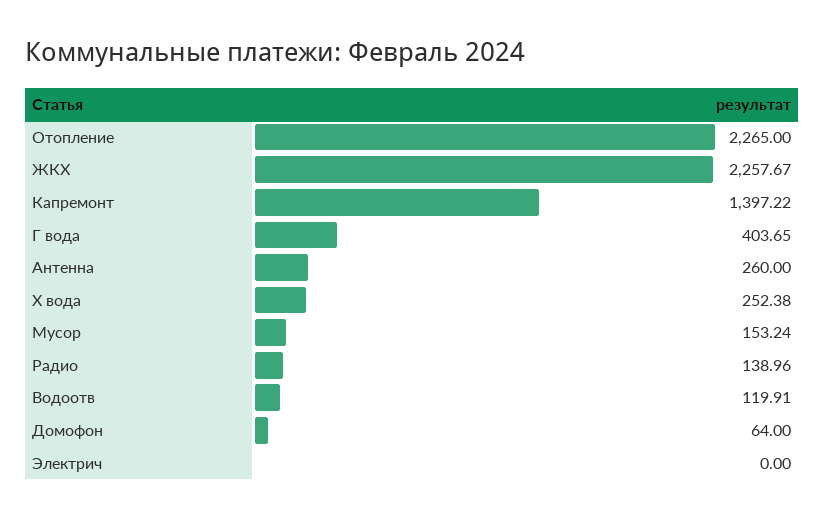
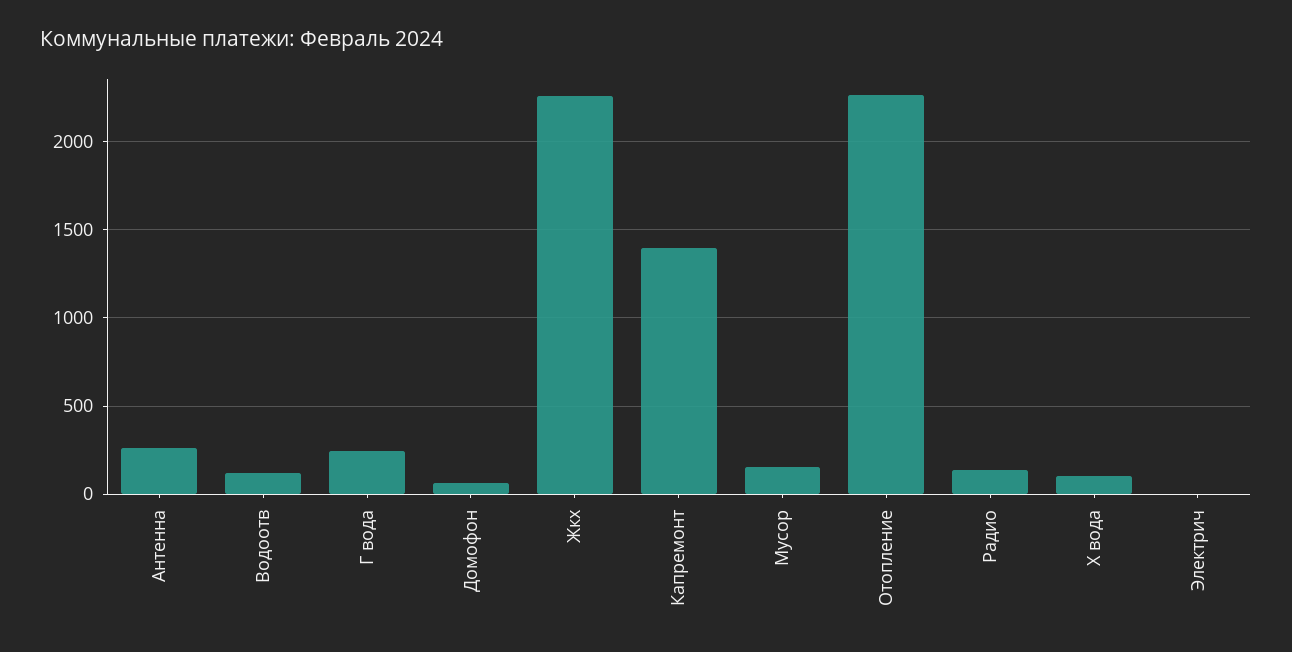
  {
    "Отопление": 2265,
    "ЖКХ": 2257.67,
    "Капремонт": 1397.22,
-   "Г вода": 403.65,
+   "Г вода": 250,
    "Антенна": 260,
-   "Х вода": 252.38,
+   "Х вода": 100,
    "Мусор": 153.24,
    "Радио": 138.96,
    "Водоотв": 119.91,
    "Домофон": 64,
    "Электрич": 0
  }

